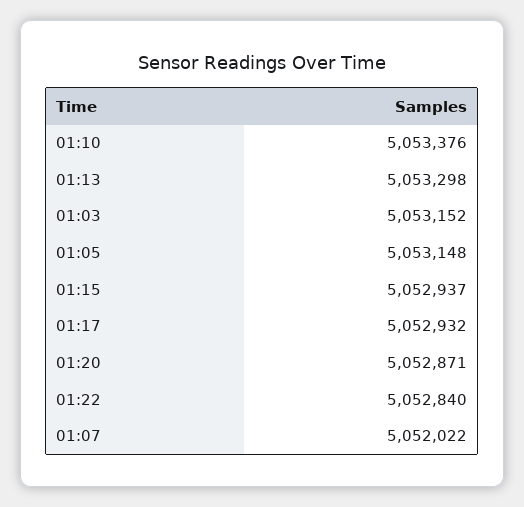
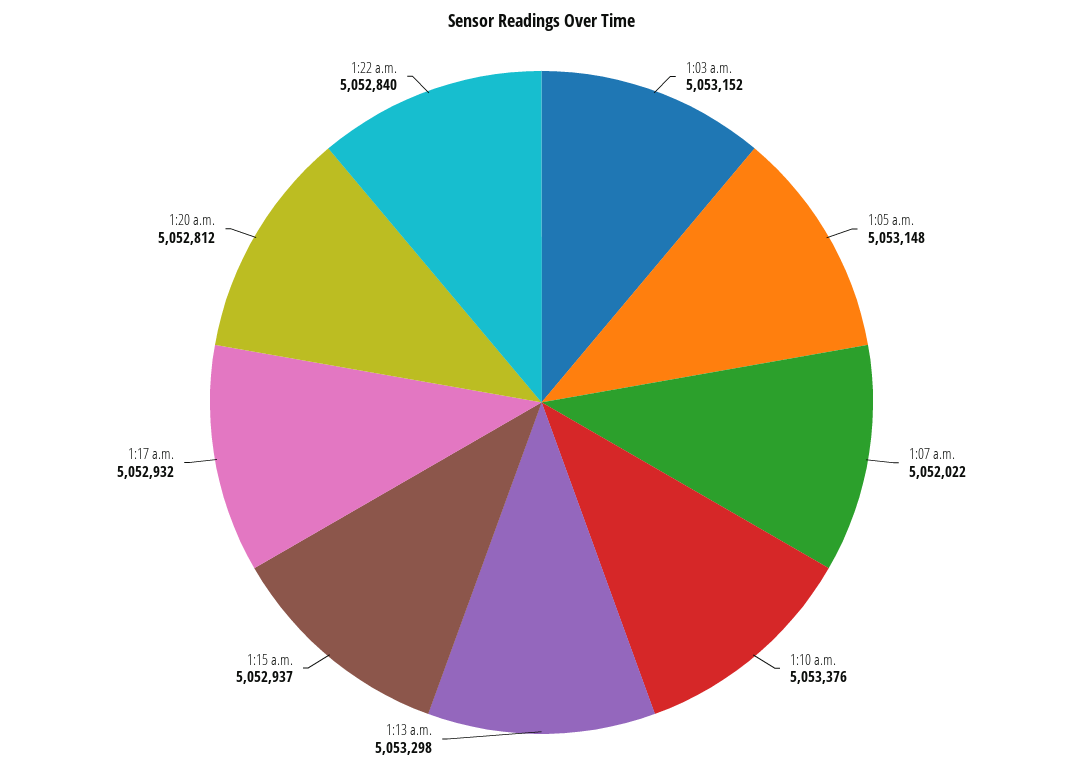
  {
    "01:10": 5053376,
    "01:13": 5053298,
    "01:03": 5053152,
    "01:05": 5053148,
    "01:15": 5052937,
    "01:17": 5052932,
-   "01:20": 5052871,
+   "01:20": 5052812,
    "01:22": 5052840,
    "01:07": 5052022
  }

